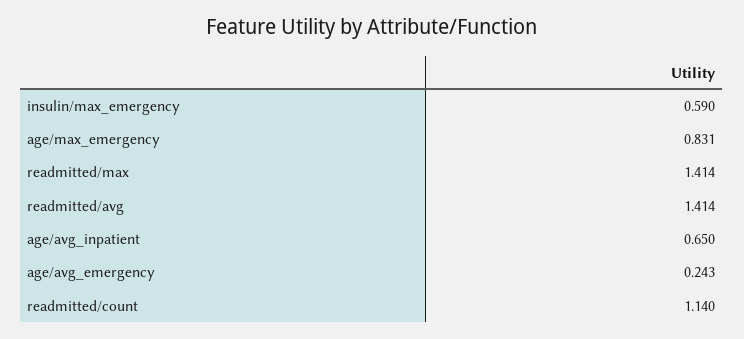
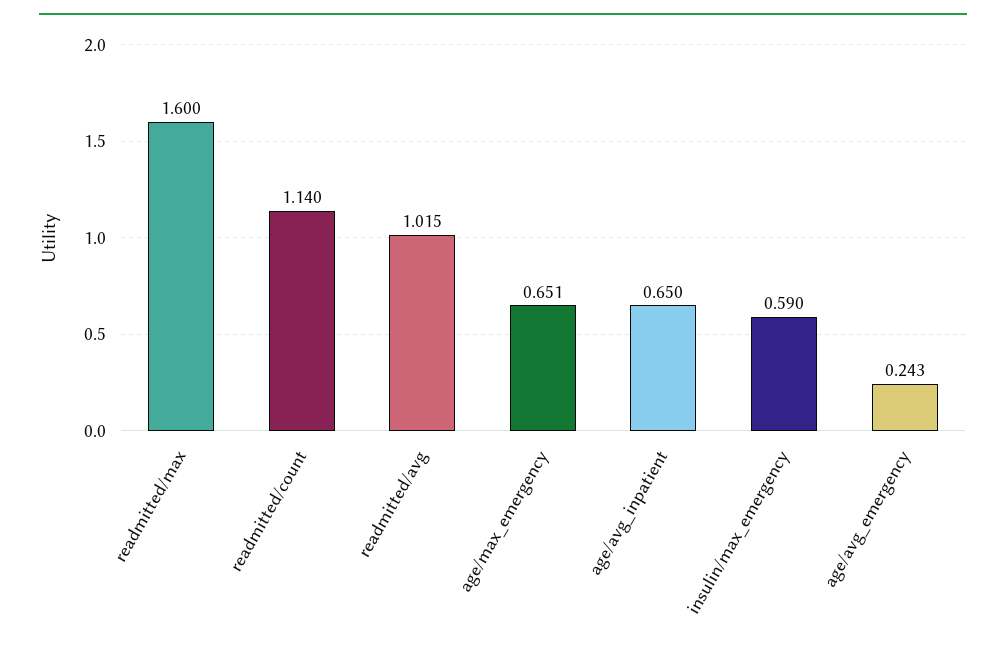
  {
    "insulin/max_emergency": 0.59,
-   "age/max_emergency": 0.831,
+   "age/max_emergency": 0.651,
-   "readmitted/max": 1.414,
+   "readmitted/max": 1.6,
-   "readmitted/avg": 1.414,
+   "readmitted/avg": 1.015,
    "age/avg_inpatient": 0.65,
    "age/avg_emergency": 0.243,
    "readmitted/count": 1.14
  }

